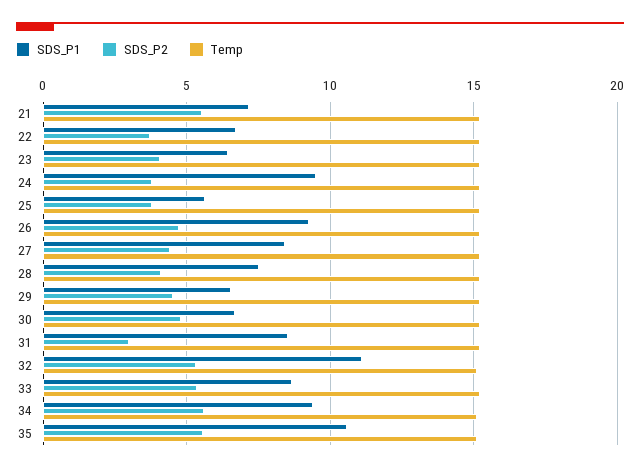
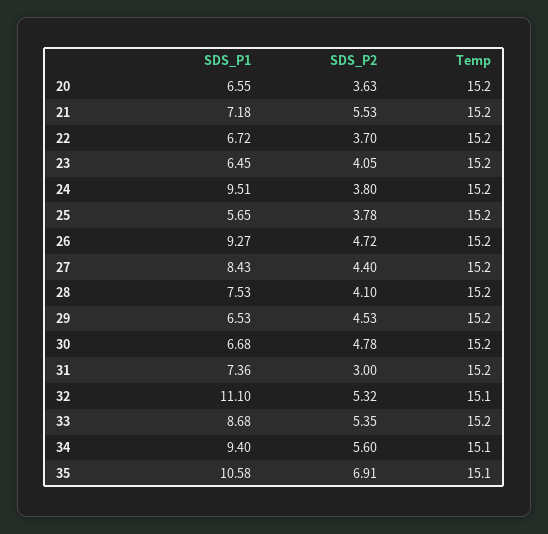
  {
    "SDS_P1": {
      "21": 7.18,
      "22": 6.72,
      "23": 6.45,
      "24": 9.51,
      "25": 5.65,
      "26": 9.27,
      "27": 8.43,
      "28": 7.53,
      "29": 6.53,
      "30": 6.68,
-     "31": 8.5,
+     "31": 7.36,
      "32": 11.1,
      "33": 8.68,
      "34": 9.4,
-     "35": 10.58
+     "35": 10.58,
+     "20": 6.55
    },
    "SDS_P2": {
      "21": 5.53,
      "22": 3.7,
      "23": 4.05,
      "24": 3.8,
      "25": 3.78,
      "26": 4.72,
      "27": 4.4,
      "28": 4.1,
      "29": 4.53,
      "30": 4.78,
      "31": 3,
      "32": 5.32,
      "33": 5.35,
      "34": 5.6,
-     "35": 5.5
+     "35": 6.91,
+     "20": 3.63
    },
    "Temp": {
      "21": 15.2,
      "22": 15.2,
      "23": 15.2,
      "24": 15.2,
      "25": 15.2,
      "26": 15.2,
      "27": 15.2,
      "28": 15.2,
      "29": 15.2,
      "30": 15.2,
      "31": 15.2,
      "32": 15.1,
      "33": 15.2,
      "34": 15.1,
-     "35": 15.1
+     "35": 15.1,
+     "20": 15.2
    }
  }

